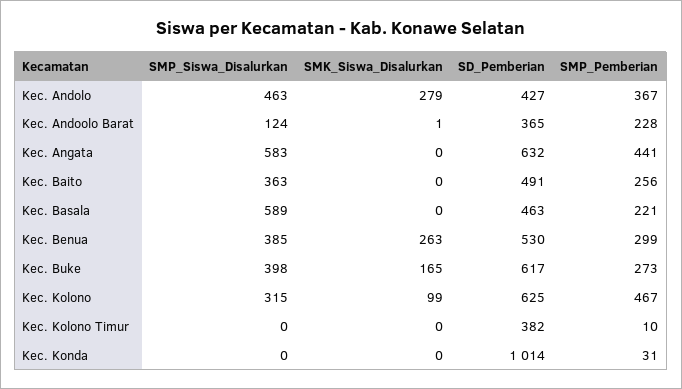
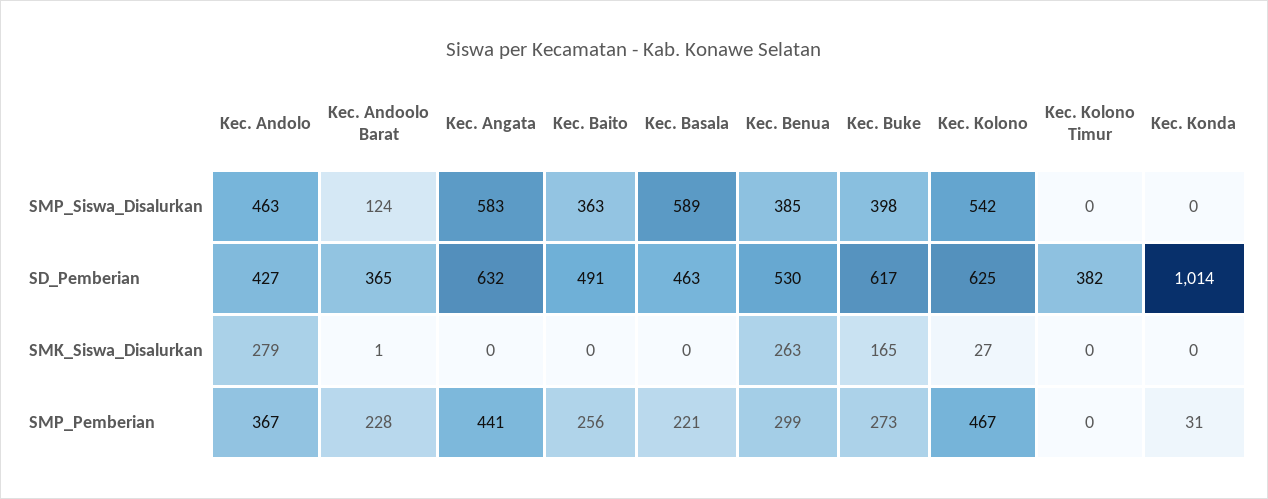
  {
    "SMP_Siswa_Disalurkan": {
      "Kec. Andolo": 463,
      "Kec. Andoolo Barat": 124,
      "Kec. Angata": 583,
      "Kec. Baito": 363,
      "Kec. Basala": 589,
      "Kec. Benua": 385,
      "Kec. Buke": 398,
-     "Kec. Kolono": 315,
+     "Kec. Kolono": 542,
      "Kec. Kolono Timur": 0,
      "Kec. Konda": 0
    },
    "SMK_Siswa_Disalurkan": {
      "Kec. Andolo": 279,
      "Kec. Andoolo Barat": 1,
      "Kec. Angata": 0,
      "Kec. Baito": 0,
      "Kec. Basala": 0,
      "Kec. Benua": 263,
      "Kec. Buke": 165,
-     "Kec. Kolono": 99,
+     "Kec. Kolono": 27,
      "Kec. Kolono Timur": 0,
      "Kec. Konda": 0
    },
    "SD_Pemberian": {
      "Kec. Andolo": 427,
      "Kec. Andoolo Barat": 365,
      "Kec. Angata": 632,
      "Kec. Baito": 491,
      "Kec. Basala": 463,
      "Kec. Benua": 530,
      "Kec. Buke": 617,
      "Kec. Kolono": 625,
      "Kec. Kolono Timur": 382,
      "Kec. Konda": 1014
    },
    "SMP_Pemberian": {
      "Kec. Andolo": 367,
      "Kec. Andoolo Barat": 228,
      "Kec. Angata": 441,
      "Kec. Baito": 256,
      "Kec. Basala": 221,
      "Kec. Benua": 299,
      "Kec. Buke": 273,
      "Kec. Kolono": 467,
-     "Kec. Kolono Timur": 10,
+     "Kec. Kolono Timur": 0,
      "Kec. Konda": 31
    }
  }

